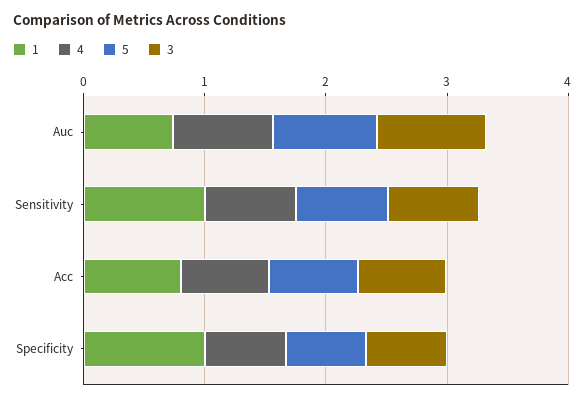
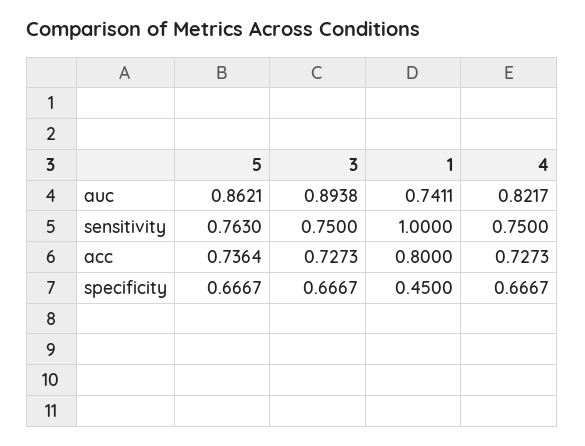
  {
    "1": {
      "Auc": 0.7411,
      "Sensitivity": 1,
      "Acc": 0.8,
-     "Specificity": 1
+     "Specificity": 0.45
    },
    "4": {
      "Auc": 0.8217,
      "Sensitivity": 0.75,
      "Acc": 0.7273,
      "Specificity": 0.6667
    },
    "5": {
      "Auc": 0.8621,
      "Sensitivity": 0.763,
      "Acc": 0.7364,
      "Specificity": 0.6667
    },
    "3": {
      "Auc": 0.8938,
      "Sensitivity": 0.75,
      "Acc": 0.7273,
      "Specificity": 0.6667
    }
  }

